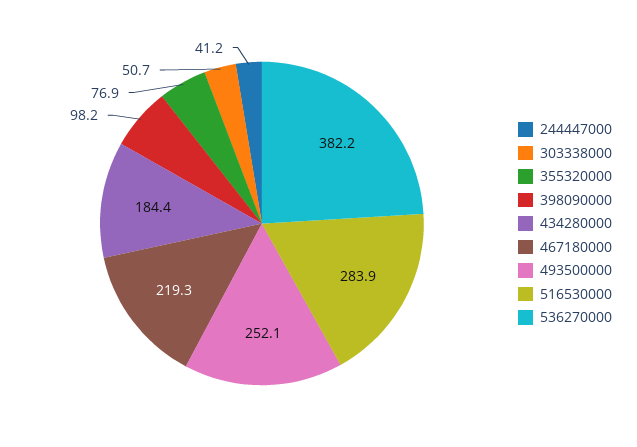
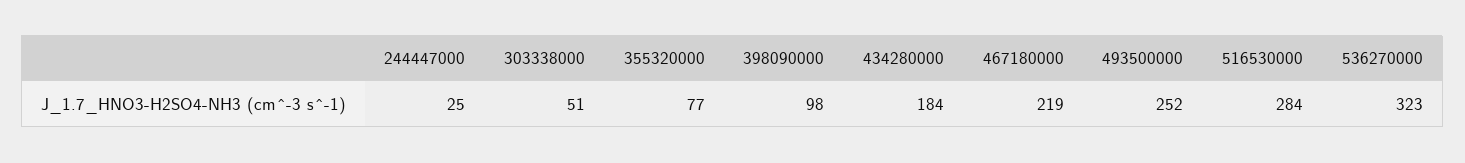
  {
-   "244447000": 41.2,
+   "244447000": 25,
    "303338000": 50.7,
    "355320000": 76.9,
    "398090000": 98.2,
    "434280000": 184.4,
    "467180000": 219.3,
    "493500000": 252.1,
    "516530000": 283.9,
-   "536270000": 382.2
+   "536270000": 323
  }

